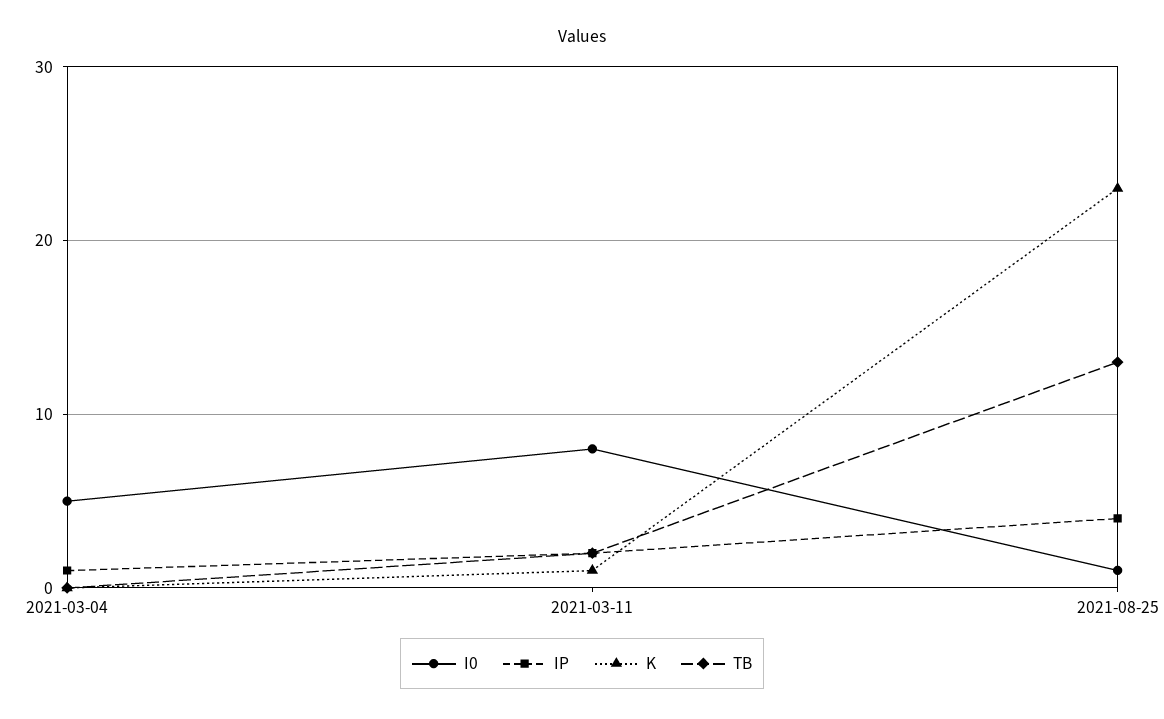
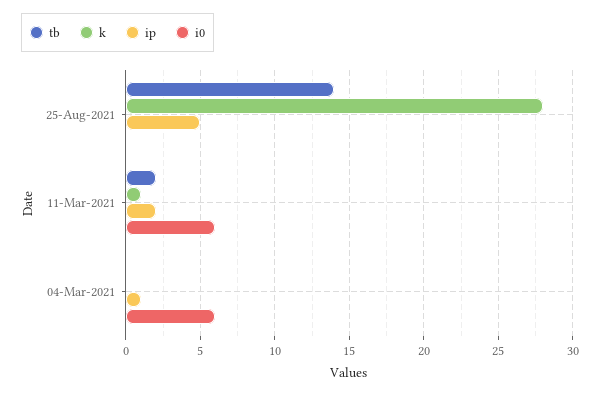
  {
    "I0": {
-     "2021-03-04": 5,
+     "2021-03-04": 6,
-     "2021-03-11": 8,
+     "2021-03-11": 6,
-     "2021-08-25": 1
+     "2021-08-25": 0
    },
    "IP": {
      "2021-03-04": 1,
      "2021-03-11": 2,
-     "2021-08-25": 4
+     "2021-08-25": 5
    },
    "K": {
      "2021-03-04": 0,
      "2021-03-11": 1,
-     "2021-08-25": 23
+     "2021-08-25": 28
    },
    "TB": {
      "2021-03-04": 0,
      "2021-03-11": 2,
-     "2021-08-25": 13
+     "2021-08-25": 14
    }
  }

